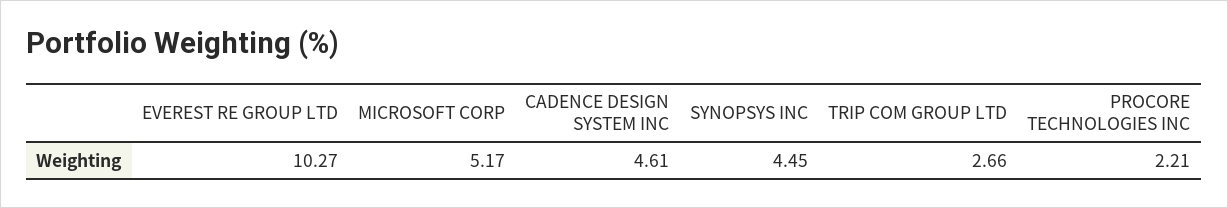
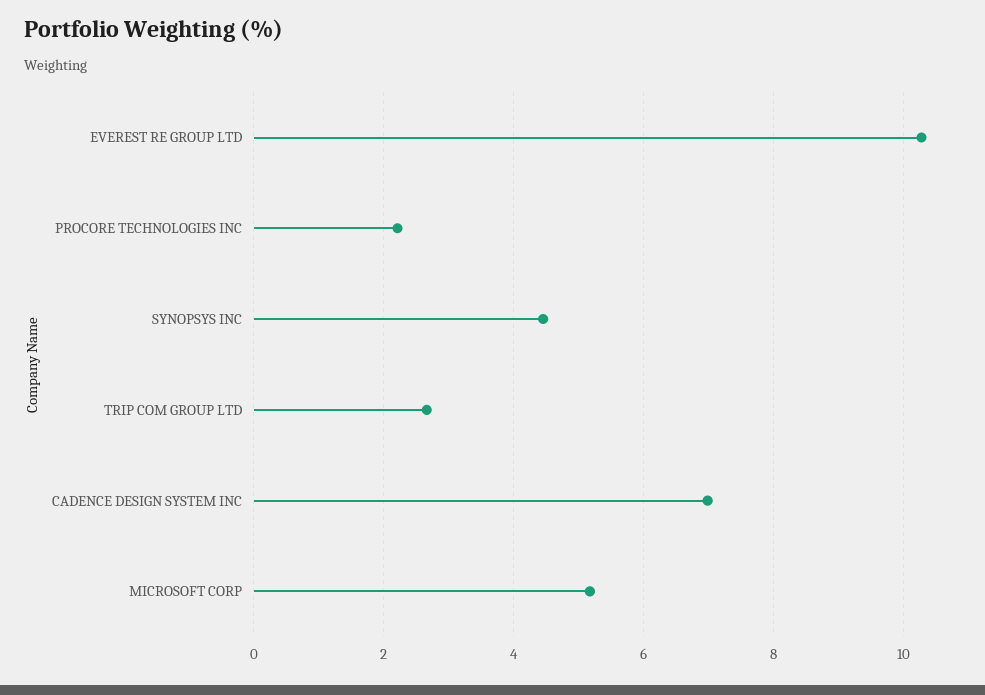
  {
    "EVEREST RE GROUP LTD": 10.27,
    "MICROSOFT CORP": 5.17,
-   "CADENCE DESIGN SYSTEM INC": 4.61,
+   "CADENCE DESIGN SYSTEM INC": 7,
    "SYNOPSYS INC": 4.45,
    "TRIP COM GROUP LTD": 2.66,
    "PROCORE TECHNOLOGIES INC": 2.21
  }

